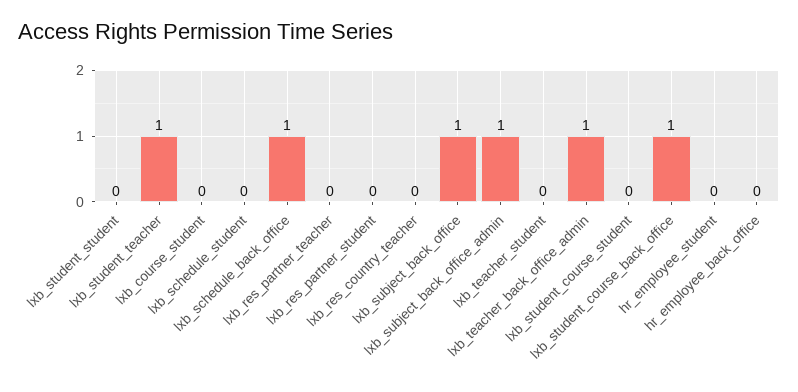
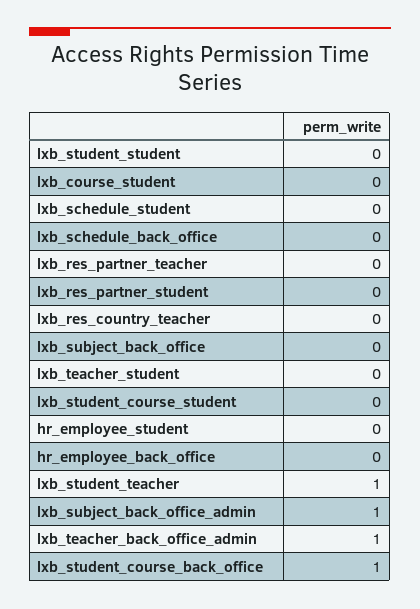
  {
    "lxb_student_student": 0,
    "lxb_student_teacher": 1,
    "lxb_course_student": 0,
    "lxb_schedule_student": 0,
-   "lxb_schedule_back_office": 1,
+   "lxb_schedule_back_office": 0,
    "lxb_res_partner_teacher": 0,
    "lxb_res_partner_student": 0,
    "lxb_res_country_teacher": 0,
-   "lxb_subject_back_office": 1,
+   "lxb_subject_back_office": 0,
    "lxb_subject_back_office_admin": 1,
    "lxb_teacher_student": 0,
    "lxb_teacher_back_office_admin": 1,
    "lxb_student_course_student": 0,
    "lxb_student_course_back_office": 1,
    "hr_employee_student": 0,
    "hr_employee_back_office": 0
  }

